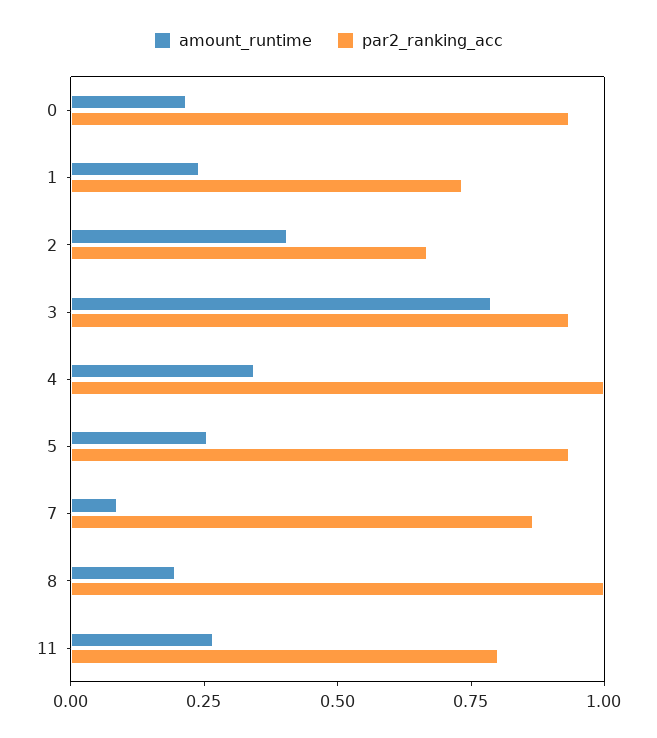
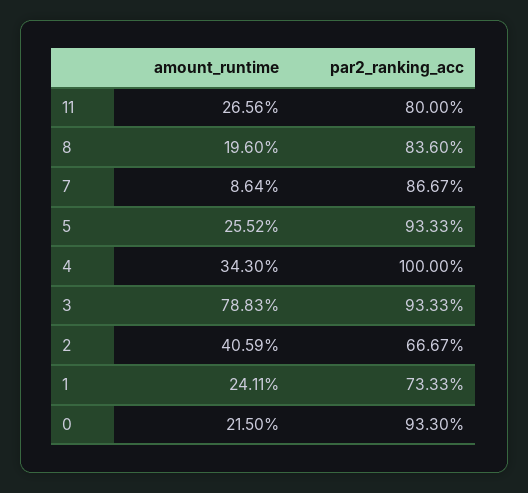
  {
    "amount_runtime": {
      "0": 0.215,
      "1": 0.2411,
      "2": 0.4059,
      "3": 0.7883,
      "4": 0.343,
      "5": 0.2552,
      "7": 0.0864,
      "8": 0.196,
      "11": 0.2656
    },
    "par2_ranking_acc": {
      "0": 0.933,
      "1": 0.7333,
      "2": 0.6667,
      "3": 0.9333,
      "4": 1,
      "5": 0.9333,
      "7": 0.8667,
-     "8": 1,
+     "8": 0.836,
      "11": 0.8
    }
  }

